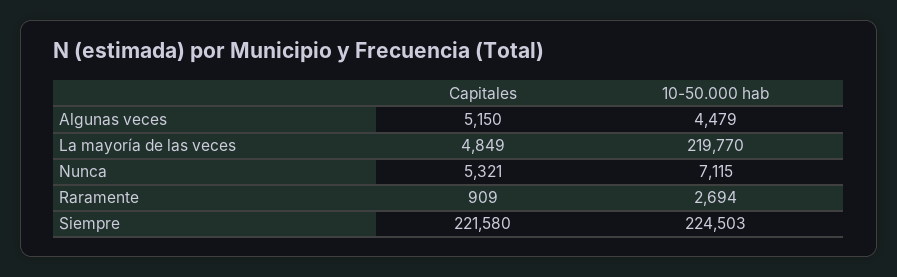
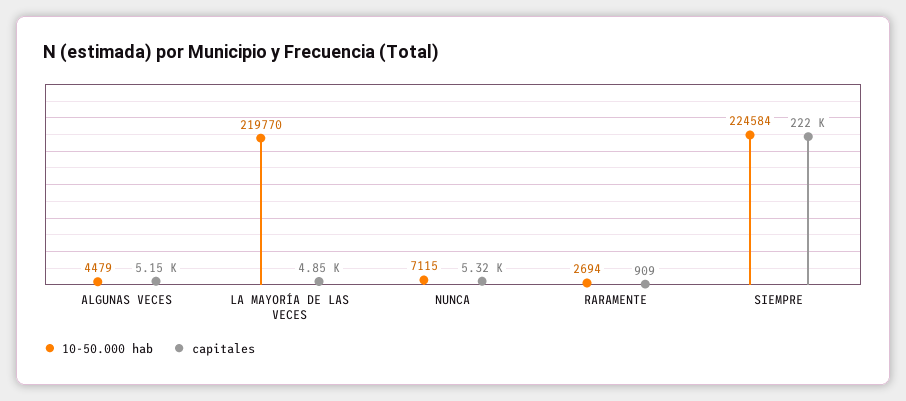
  {
    "Capitales": {
      "Algunas veces": 5150,
      "La mayoría de las veces": 4849,
      "Nunca": 5321,
      "Raramente": 909,
      "Siempre": 221580
    },
    "10-50.000 hab": {
      "Algunas veces": 4479,
      "La mayoría de las veces": 219770,
      "Nunca": 7115,
      "Raramente": 2694,
-     "Siempre": 224503
+     "Siempre": 224584
    }
  }

